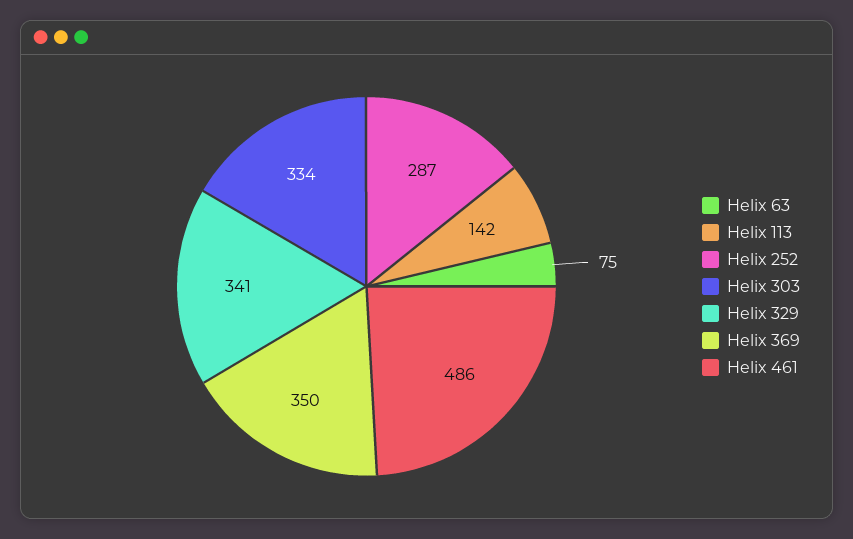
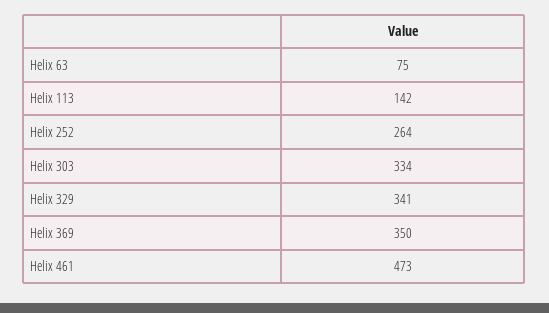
  {
    "Helix 63": 75,
    "Helix 113": 142,
-   "Helix 252": 287,
+   "Helix 252": 264,
    "Helix 303": 334,
    "Helix 329": 341,
    "Helix 369": 350,
-   "Helix 461": 486
+   "Helix 461": 473
  }

